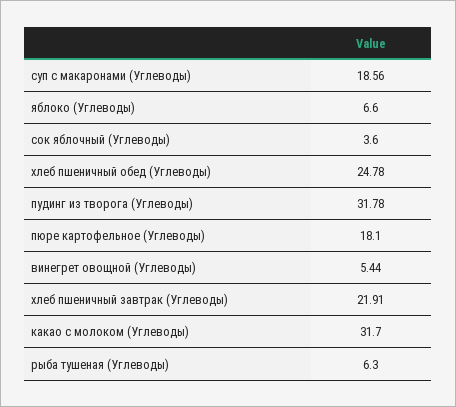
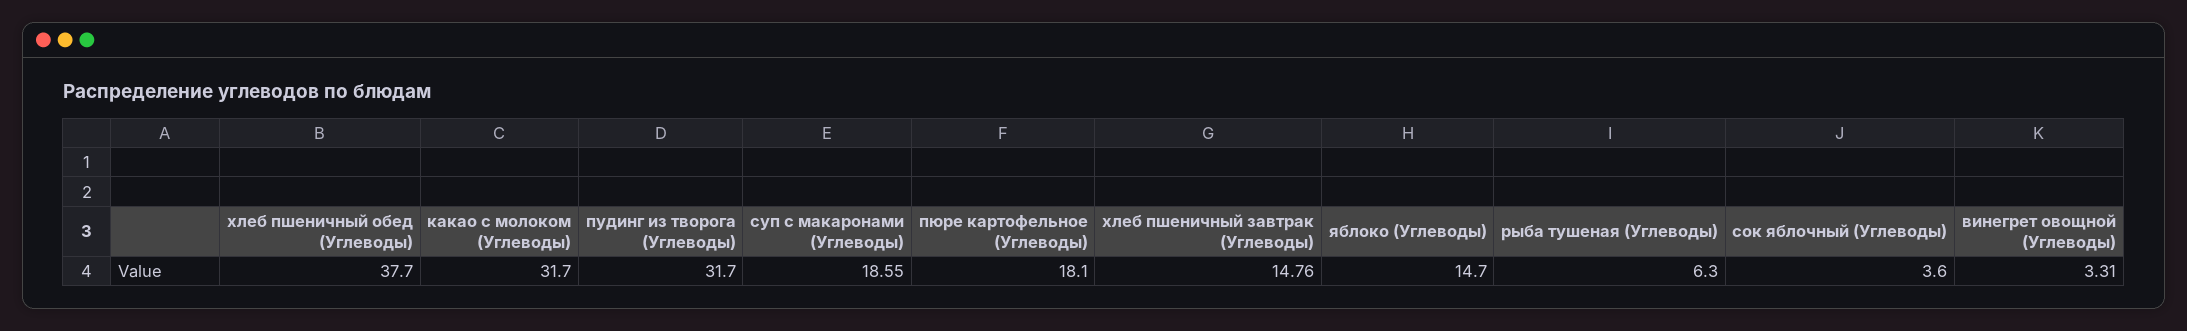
  {
-   "суп с макаронами (Углеводы)": 18.56,
+   "суп с макаронами (Углеводы)": 18.55,
-   "яблоко (Углеводы)": 6.6,
+   "яблоко (Углеводы)": 14.7,
    "сок яблочный (Углеводы)": 3.6,
-   "хлеб пшеничный обед (Углеводы)": 24.78,
+   "хлеб пшеничный обед (Углеводы)": 37.7,
-   "пудинг из творога (Углеводы)": 31.78,
+   "пудинг из творога (Углеводы)": 31.7,
    "пюре картофельное (Углеводы)": 18.1,
-   "винегрет овощной (Углеводы)": 5.44,
+   "винегрет овощной (Углеводы)": 3.31,
-   "хлеб пшеничный завтрак (Углеводы)": 21.91,
+   "хлеб пшеничный завтрак (Углеводы)": 14.76,
    "какао с молоком (Углеводы)": 31.7,
    "рыба тушеная (Углеводы)": 6.3
  }

